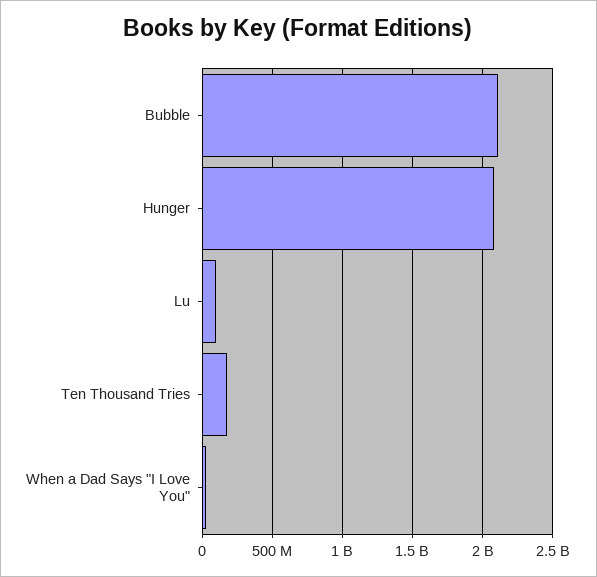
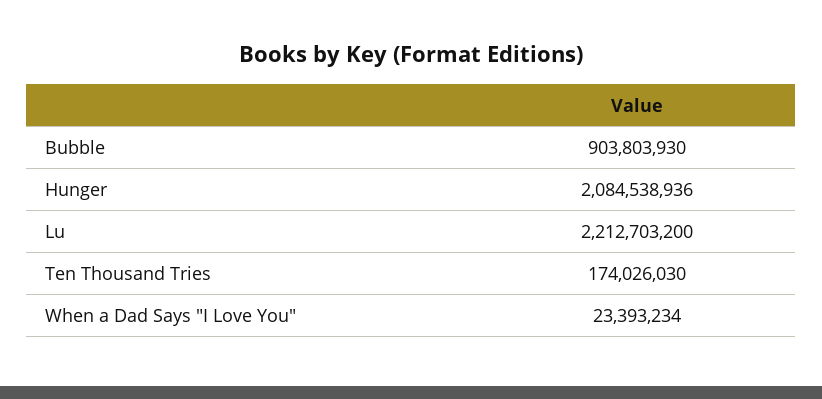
  {
-   "Bubble": 2100000000,
+   "Bubble": 903803930,
    "Hunger": 2084538936,
-   "Lu": 100000000,
+   "Lu": 2212703200,
    "Ten Thousand Tries": 174026030,
    "When a Dad Says \"I Love You\"": 23393234
  }

